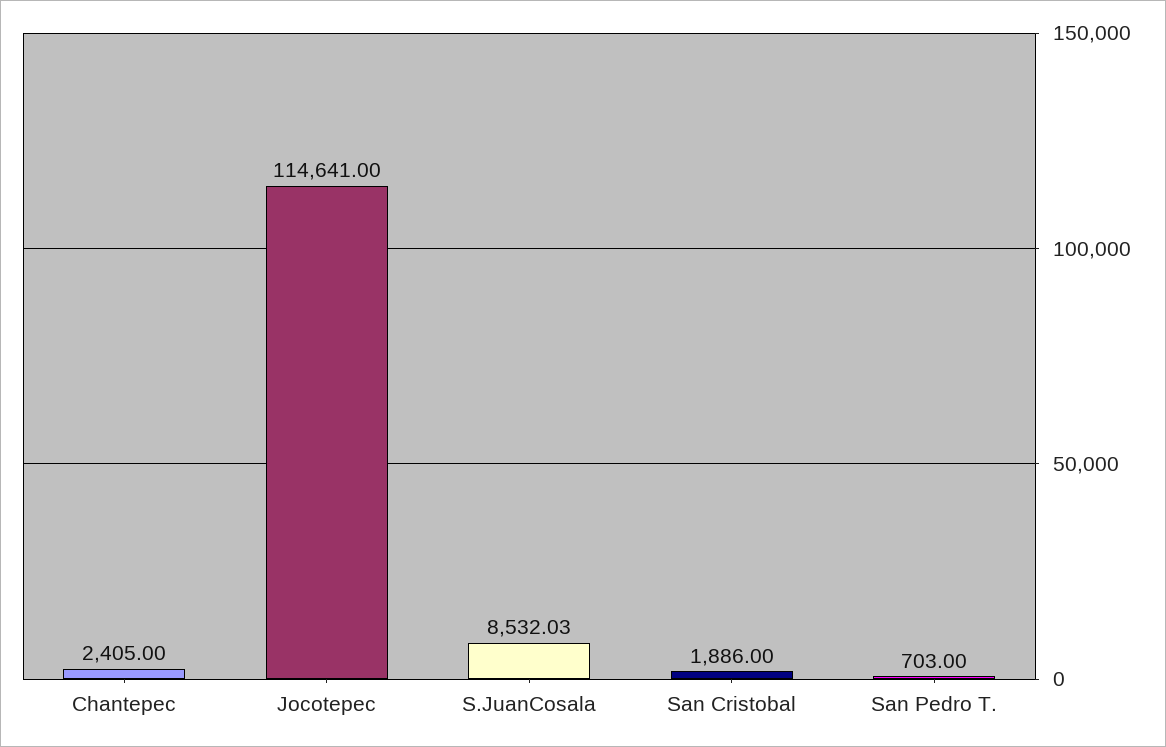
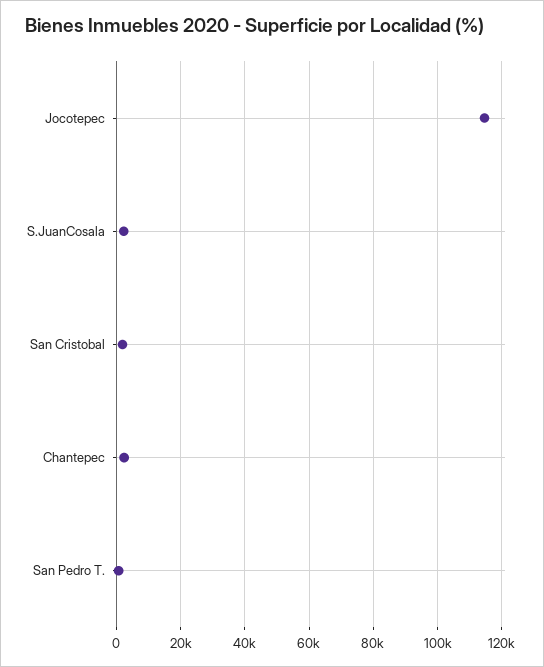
  {
    "Chantepec": 2405,
    "Jocotepec": 114641,
-   "S.JuanCosala": 8532.03,
+   "S.JuanCosala": 2000,
    "San Cristobal": 1886,
    "San Pedro T.": 703
  }

